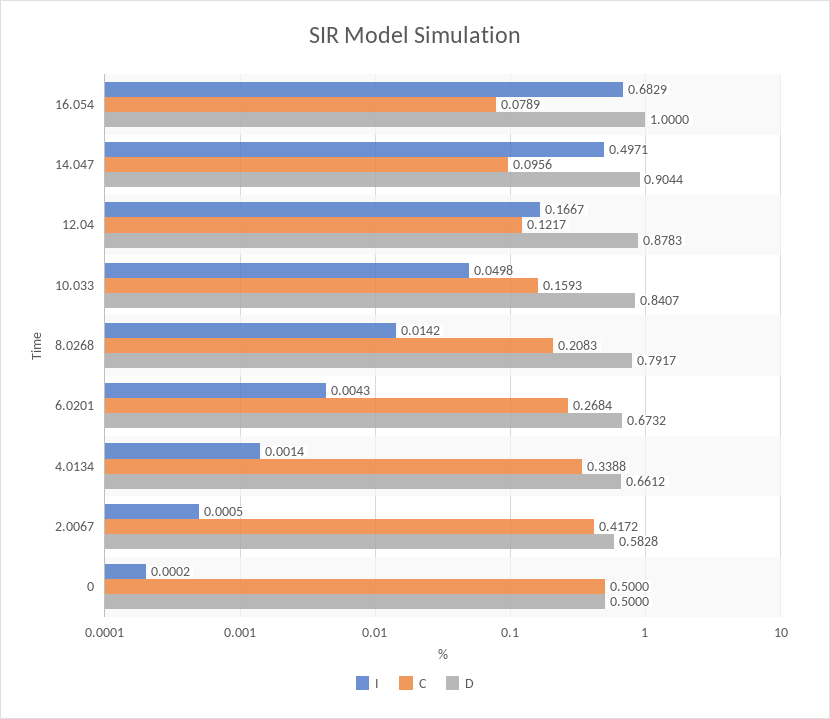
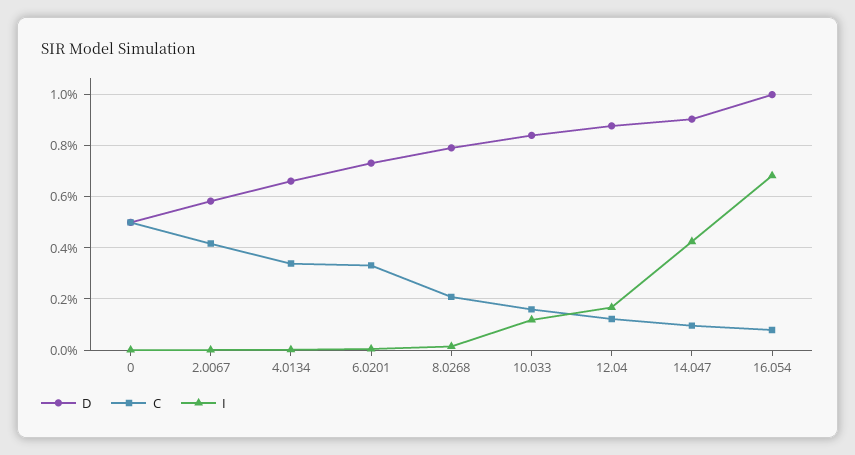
  {
    "I": {
      "16.054": 0.6829,
-     "14.047": 0.4971,
+     "14.047": 0.425,
      "12.04": 0.1667,
-     "10.033": 0.0498,
+     "10.033": 0.125,
      "8.0268": 0.0142,
      "6.0201": 0.0043,
      "4.0134": 0.0014,
      "2.0067": 0.0005,
      "0": 0.0002
    },
    "C": {
      "16.054": 0.0789,
      "14.047": 0.0956,
      "12.04": 0.1217,
      "10.033": 0.1593,
      "8.0268": 0.2083,
-     "6.0201": 0.2684,
+     "6.0201": 0.325,
      "4.0134": 0.3388,
      "2.0067": 0.4172,
      "0": 0.5
    },
    "D": {
      "16.054": 1,
      "14.047": 0.9044,
      "12.04": 0.8783,
      "10.033": 0.8407,
      "8.0268": 0.7917,
-     "6.0201": 0.6732,
+     "6.0201": 0.725,
      "4.0134": 0.6612,
      "2.0067": 0.5828,
      "0": 0.5
    }
  }

